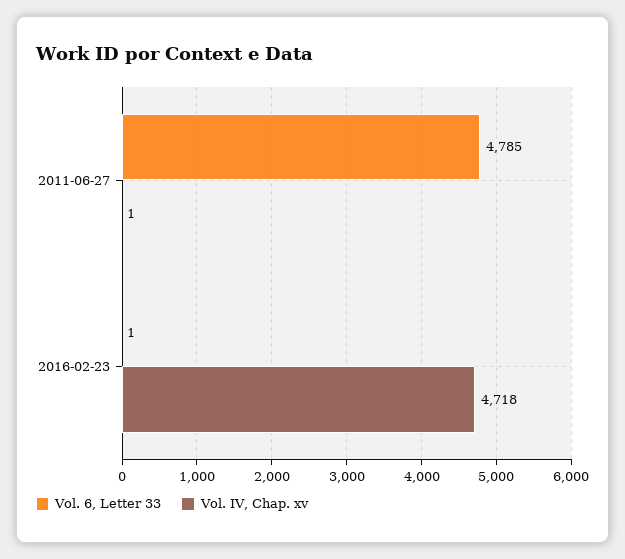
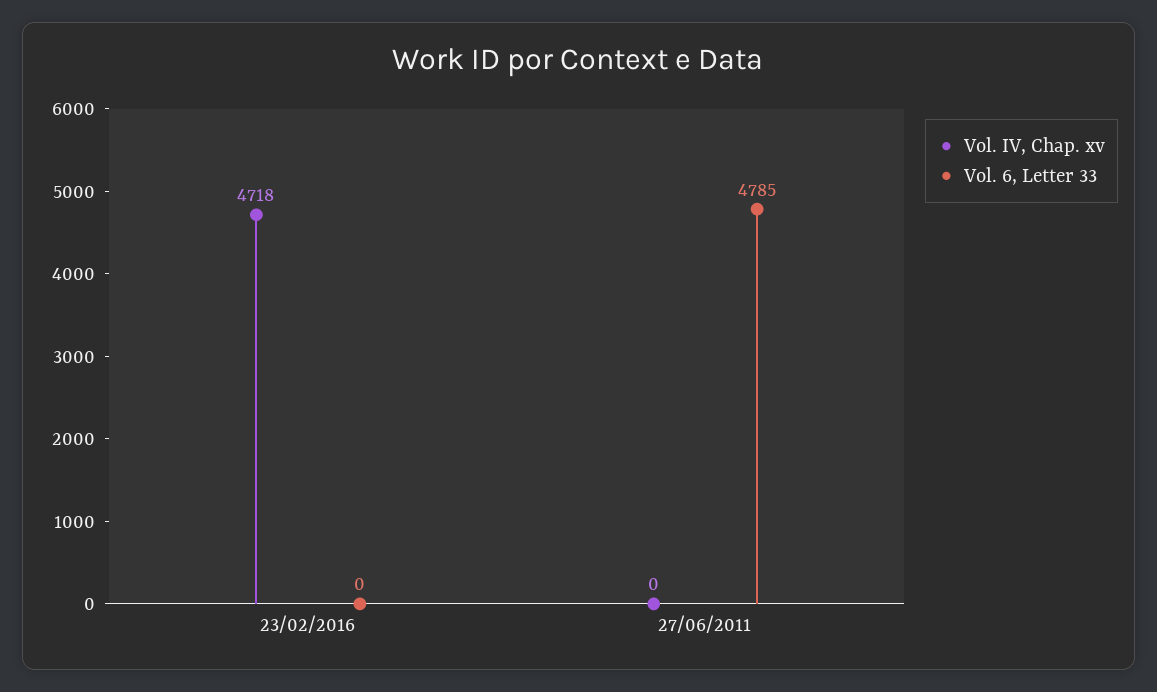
  {
    "Vol. 6, Letter 33": {
      "2011-06-27": 4785,
-     "2016-02-23": 1
+     "2016-02-23": 0
    },
    "Vol. IV, Chap. xv": {
-     "2011-06-27": 1,
+     "2011-06-27": 0,
      "2016-02-23": 4718
    }
  }

